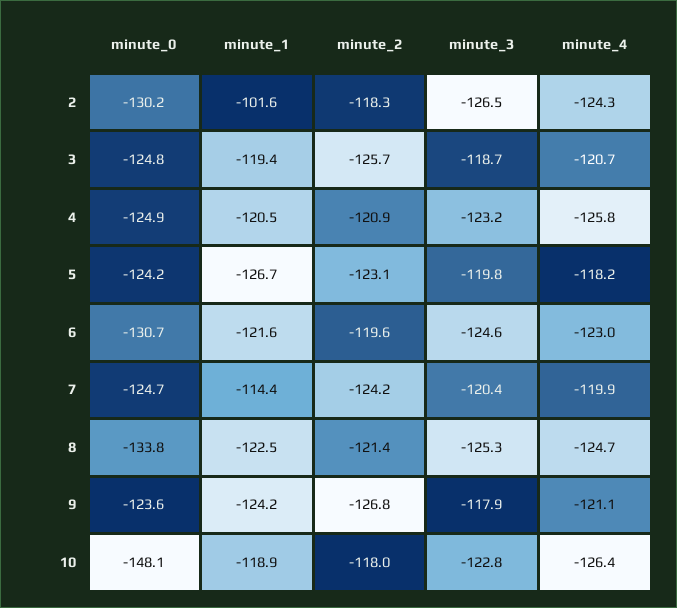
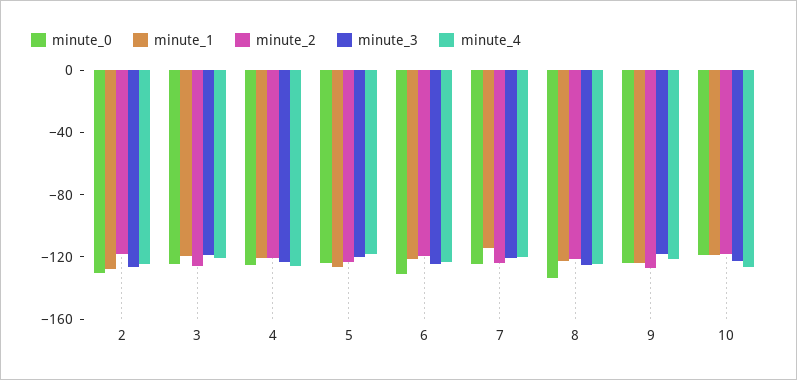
  {
    "minute_0": {
      "2": -130.2,
      "3": -124.8,
      "4": -124.9,
      "5": -124.2,
      "6": -130.7,
      "7": -124.7,
      "8": -133.8,
      "9": -123.6,
-     "10": -148.1
+     "10": -120
    },
    "minute_1": {
-     "2": -101.6,
+     "2": -130,
      "3": -119.4,
      "4": -120.5,
      "5": -126.7,
      "6": -121.6,
      "7": -114.4,
      "8": -122.5,
      "9": -124.2,
      "10": -118.9
    },
    "minute_2": {
      "2": -118.3,
      "3": -125.7,
      "4": -120.9,
      "5": -123.1,
      "6": -119.6,
      "7": -124.2,
      "8": -121.4,
      "9": -126.8,
      "10": -118
    },
    "minute_3": {
      "2": -126.5,
      "3": -118.7,
      "4": -123.2,
      "5": -119.8,
      "6": -124.6,
      "7": -120.4,
      "8": -125.3,
      "9": -117.9,
      "10": -122.8
    },
    "minute_4": {
      "2": -124.3,
      "3": -120.7,
      "4": -125.8,
      "5": -118.2,
      "6": -123,
      "7": -119.9,
      "8": -124.7,
      "9": -121.1,
      "10": -126.4
    }
  }

